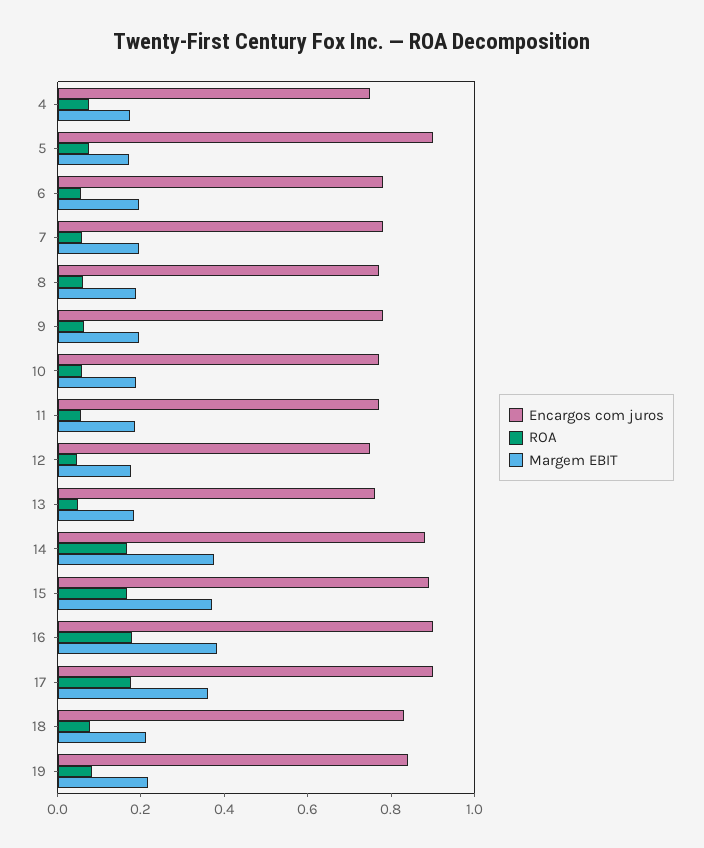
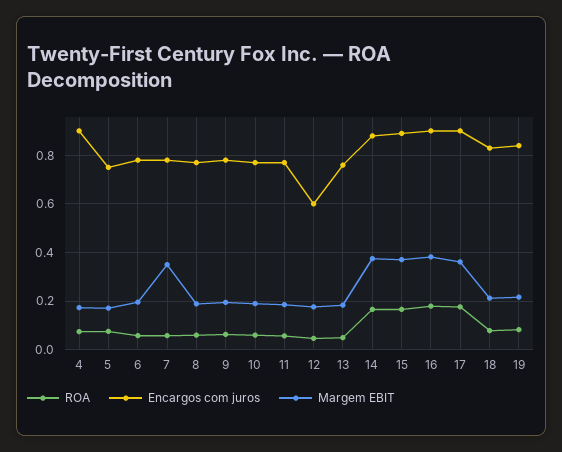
  {
    "Encargos com juros": {
-     "4": 0.75,
+     "4": 0.9,
-     "5": 0.9,
+     "5": 0.75,
      "6": 0.775,
      "7": 0.775,
      "8": 0.775,
      "9": 0.775,
      "10": 0.775,
      "11": 0.775,
-     "12": 0.75,
+     "12": 0.6,
      "13": 0.75,
      "14": 0.875,
      "15": 0.9,
      "16": 0.9,
      "17": 0.9,
      "18": 0.825,
      "19": 0.85
    },
    "ROA": {
      "4": 0.075,
      "5": 0.075,
      "6": 0.05,
      "7": 0.05,
      "8": 0.05,
      "9": 0.075,
      "10": 0.05,
      "11": 0.05,
      "12": 0.05,
      "13": 0.05,
      "14": 0.175,
      "15": 0.175,
      "16": 0.175,
      "17": 0.175,
      "18": 0.075,
      "19": 0.075
    },
    "Margem EBIT": {
      "4": 0.175,
      "5": 0.175,
      "6": 0.2,
-     "7": 0.2,
+     "7": 0.35,
      "8": 0.2,
      "9": 0.2,
      "10": 0.2,
      "11": 0.175,
      "12": 0.175,
      "13": 0.175,
      "14": 0.375,
      "15": 0.375,
      "16": 0.375,
      "17": 0.35,
      "18": 0.2,
      "19": 0.225
    }
  }

